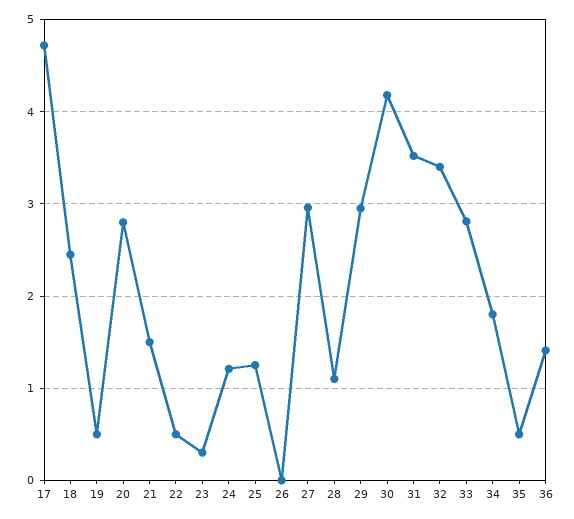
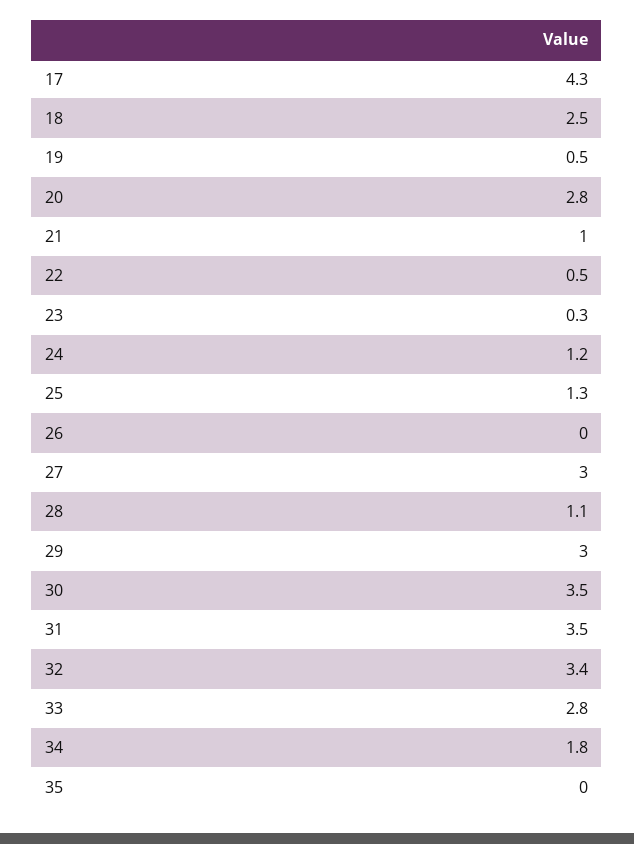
  {
-   "17": 4.7,
+   "17": 4.3,
    "18": 2.5,
    "19": 0.5,
    "20": 2.8,
-   "21": 1.5,
+   "21": 1,
    "22": 0.5,
    "23": 0.3,
    "24": 1.2,
    "25": 1.3,
    "26": 0,
    "27": 3,
    "28": 1.1,
    "29": 3,
-   "30": 4.2,
+   "30": 3.5,
    "31": 3.5,
    "32": 3.4,
    "33": 2.8,
    "34": 1.8,
-   "35": 0.5,
+   "35": 0
-   "36": 1.4
  }

